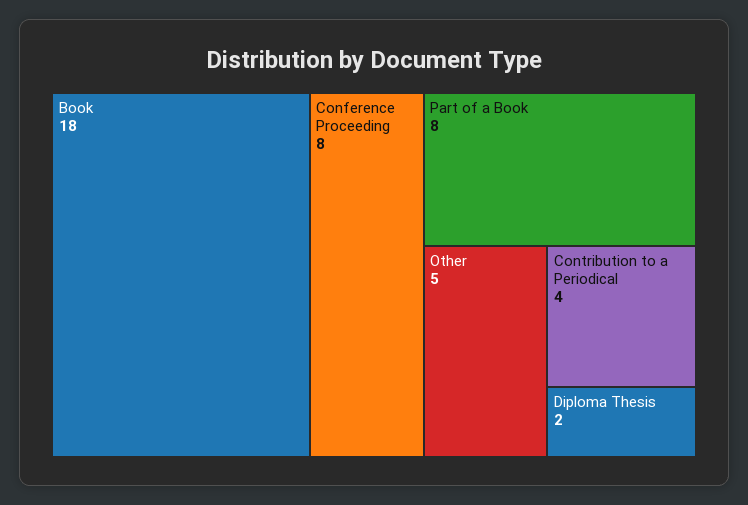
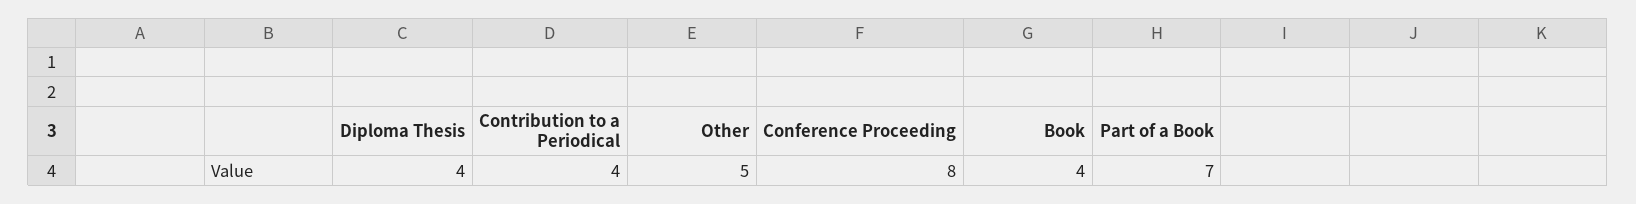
  {
-   "Book": 18,
+   "Book": 4,
    "Conference Proceeding": 8,
-   "Part of a Book": 8,
+   "Part of a Book": 7,
    "Other": 5,
    "Contribution to a Periodical": 4,
-   "Diploma Thesis": 2
+   "Diploma Thesis": 4
  }

